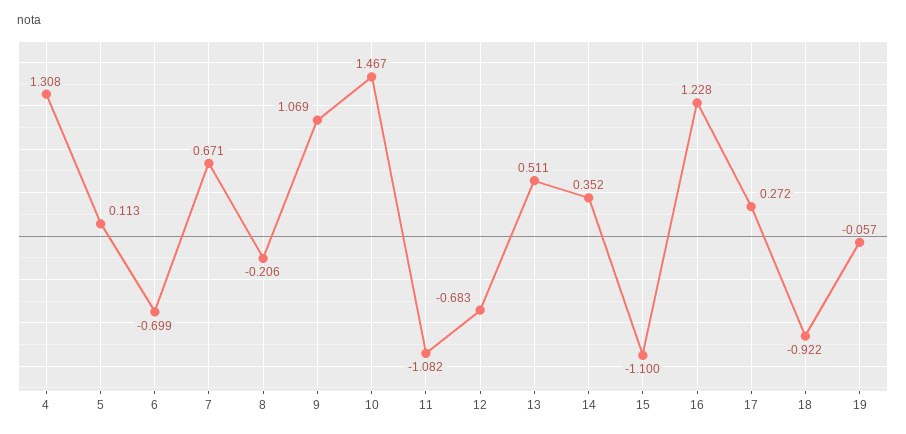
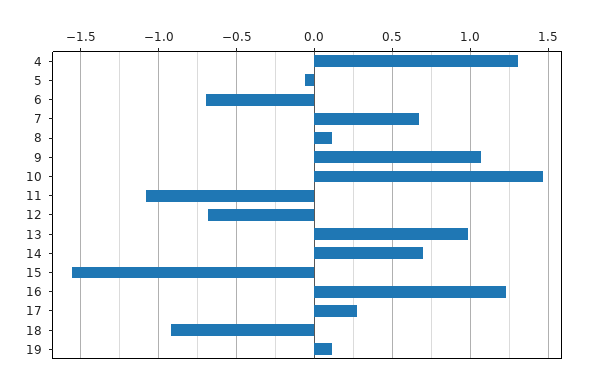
  {
    "4": 1.308,
-   "5": 0.113,
+   "5": -0.05,
    "6": -0.699,
    "7": 0.671,
-   "8": -0.206,
+   "8": 0.1,
    "9": 1.069,
    "10": 1.467,
    "11": -1.082,
    "12": -0.683,
-   "13": 0.511,
+   "13": 1,
-   "14": 0.352,
+   "14": 0.7,
-   "15": -1.1,
+   "15": -1.55,
    "16": 1.228,
    "17": 0.272,
    "18": -0.922,
-   "19": -0.057
+   "19": 0.1
  }

